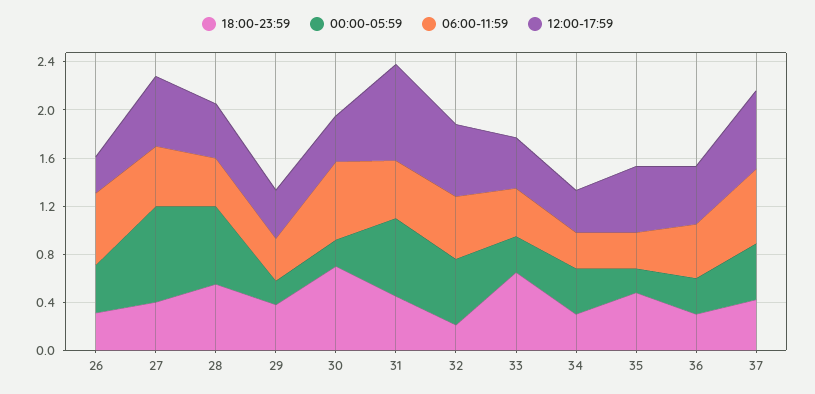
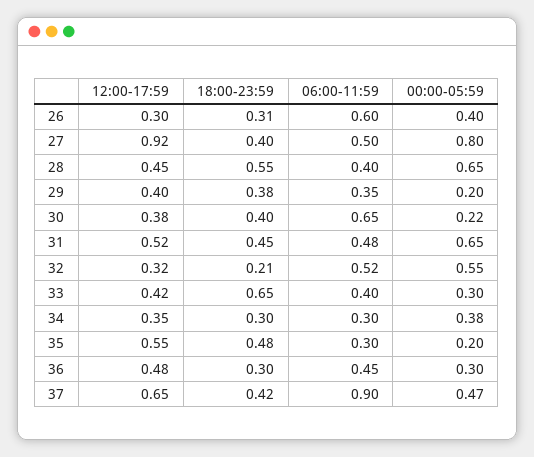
  {
    "18:00-23:59": {
      "26": 0.31,
      "27": 0.4,
      "28": 0.55,
      "29": 0.38,
-     "30": 0.7,
+     "30": 0.4,
      "31": 0.45,
      "32": 0.21,
      "33": 0.65,
      "34": 0.3,
      "35": 0.48,
      "36": 0.3,
      "37": 0.42
    },
    "00:00-05:59": {
      "26": 0.4,
      "27": 0.8,
      "28": 0.65,
      "29": 0.2,
      "30": 0.22,
      "31": 0.65,
      "32": 0.55,
      "33": 0.3,
      "34": 0.38,
      "35": 0.2,
      "36": 0.3,
      "37": 0.47
    },
    "06:00-11:59": {
      "26": 0.6,
      "27": 0.5,
      "28": 0.4,
      "29": 0.35,
      "30": 0.65,
      "31": 0.48,
      "32": 0.52,
      "33": 0.4,
      "34": 0.3,
      "35": 0.3,
      "36": 0.45,
-     "37": 0.6
+     "37": 0.9
    },
    "12:00-17:59": {
      "26": 0.3,
-     "27": 0.6,
+     "27": 0.92,
      "28": 0.45,
      "29": 0.4,
      "30": 0.38,
-     "31": 0.8,
+     "31": 0.52,
-     "32": 0.6,
+     "32": 0.32,
      "33": 0.42,
      "34": 0.35,
      "35": 0.55,
      "36": 0.48,
      "37": 0.65
    }
  }

